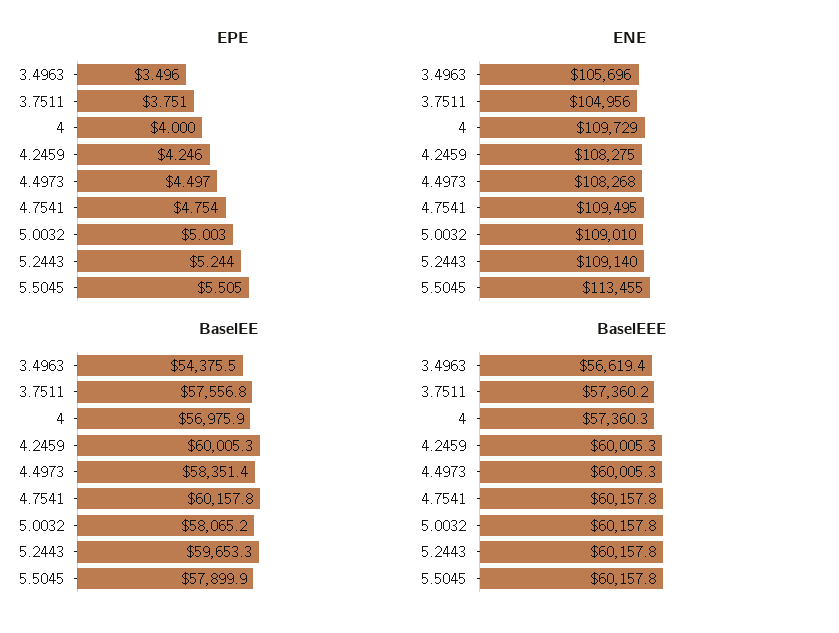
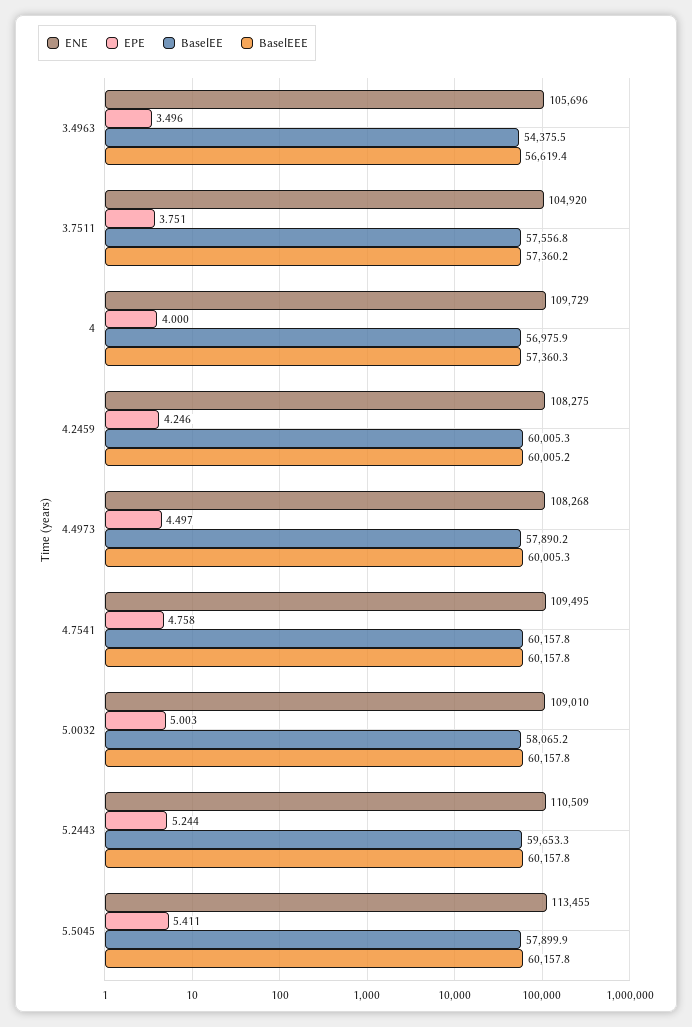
  {
    "EPE": {
      "3.4963": 3.496,
      "3.7511": 3.751,
      "4": 4,
      "4.2459": 4.246,
      "4.4973": 4.497,
-     "4.7541": 4.754,
+     "4.7541": 4.758,
      "5.0032": 5.003,
      "5.2443": 5.244,
-     "5.5045": 5.505
+     "5.5045": 5.411
    },
    "ENE": {
      "3.4963": 105696,
-     "3.7511": 104956,
+     "3.7511": 104920,
      "4": 109729,
      "4.2459": 108275,
      "4.4973": 108268,
      "4.7541": 109495,
      "5.0032": 109010,
-     "5.2443": 109140,
+     "5.2443": 110509,
      "5.5045": 113455
    },
    "BaselEE": {
      "3.4963": 54375.5,
      "3.7511": 57556.8,
      "4": 56975.9,
      "4.2459": 60005.3,
-     "4.4973": 58351.4,
+     "4.4973": 57890.2,
      "4.7541": 60157.8,
      "5.0032": 58065.2,
      "5.2443": 59653.3,
      "5.5045": 57899.9
    },
    "BaselEEE": {
      "3.4963": 56619.4,
      "3.7511": 57360.2,
      "4": 57360.3,
-     "4.2459": 60005.3,
+     "4.2459": 60005.2,
      "4.4973": 60005.3,
      "4.7541": 60157.8,
      "5.0032": 60157.8,
      "5.2443": 60157.8,
      "5.5045": 60157.8
    }
  }

